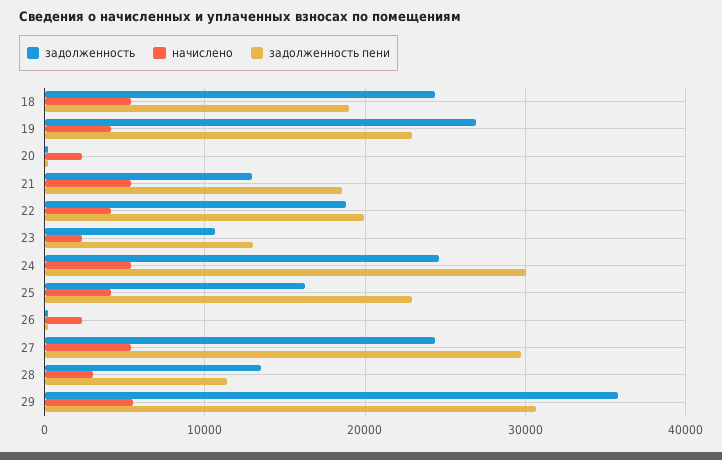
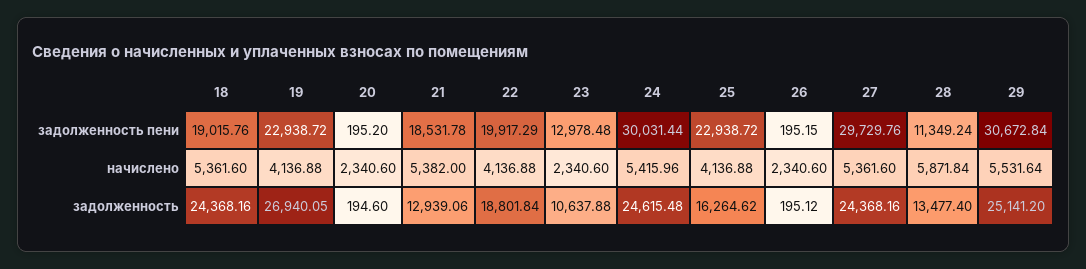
  {
    "задолженность": {
      "18": 24368.16,
      "19": 26940.05,
      "20": 194.6,
      "21": 12939.06,
      "22": 18801.84,
      "23": 10637.88,
      "24": 24615.48,
      "25": 16264.62,
      "26": 195.12,
      "27": 24368.16,
      "28": 13477.4,
-     "29": 36000
+     "29": 25141.2
    },
    "начислено": {
      "18": 5361.6,
      "19": 4136.88,
      "20": 2340.6,
      "21": 5382,
      "22": 4136.88,
      "23": 2340.6,
      "24": 5415.96,
      "25": 4136.88,
      "26": 2340.6,
      "27": 5361.6,
-     "28": 3000,
+     "28": 5871.84,
      "29": 5531.64
    },
    "задолженность пени": {
      "18": 19015.76,
      "19": 22938.72,
      "20": 195.2,
      "21": 18531.78,
      "22": 19917.29,
      "23": 12978.48,
      "24": 30031.44,
      "25": 22938.72,
      "26": 195.15,
      "27": 29729.76,
      "28": 11349.24,
      "29": 30672.84
    }
  }

